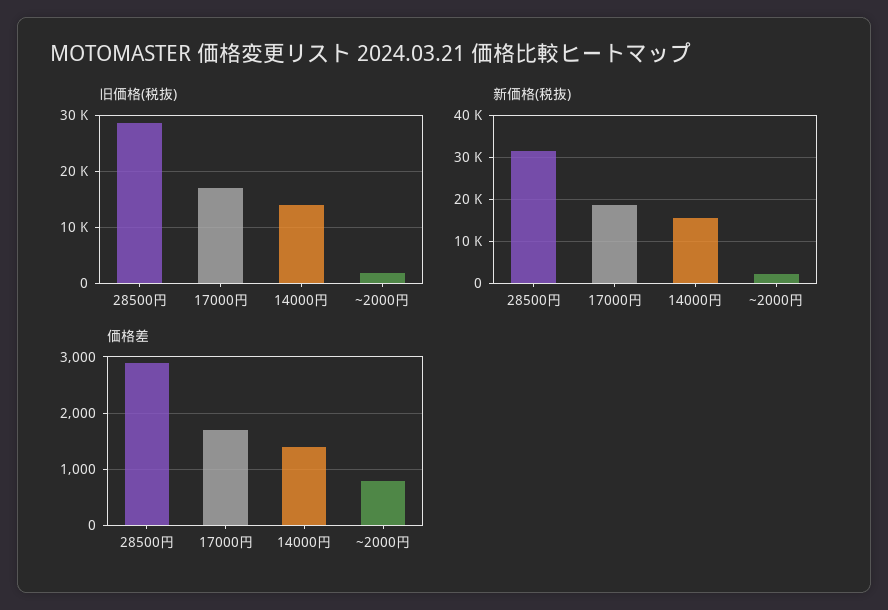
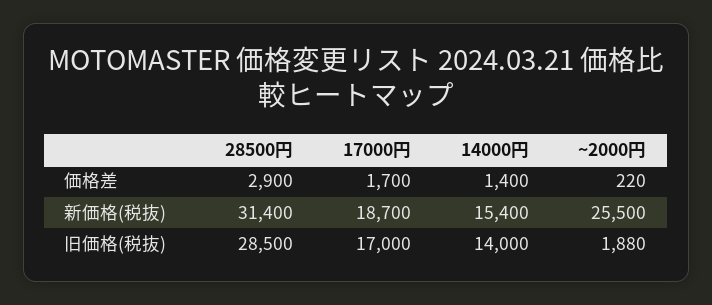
  {
    "旧価格(税抜)": {
      "28500円": 28500,
      "17000円": 17000,
      "14000円": 14000,
      "~2000円": 1880
    },
    "新価格(税抜)": {
      "28500円": 31400,
      "17000円": 18700,
      "14000円": 15400,
-     "~2000円": 2000
+     "~2000円": 25500
    },
    "価格差": {
      "28500円": 2900,
      "17000円": 1700,
      "14000円": 1400,
-     "~2000円": 800
+     "~2000円": 220
    }
  }

